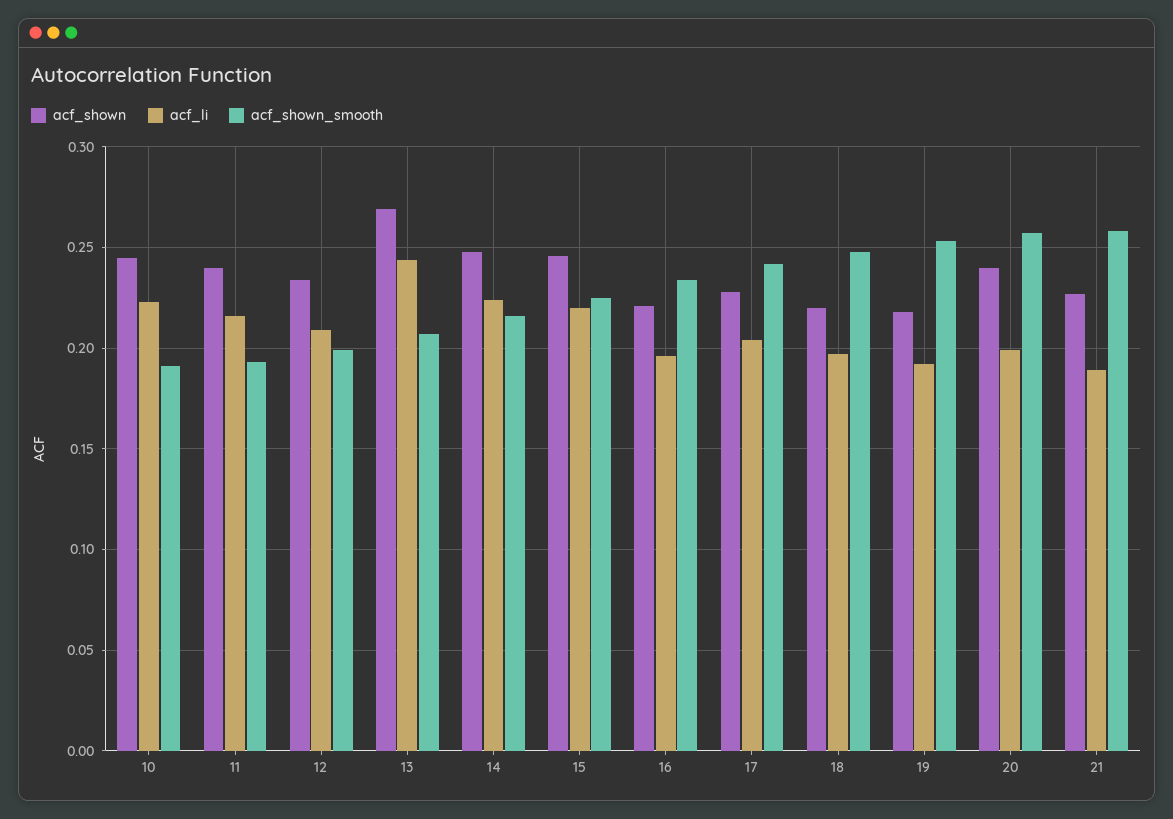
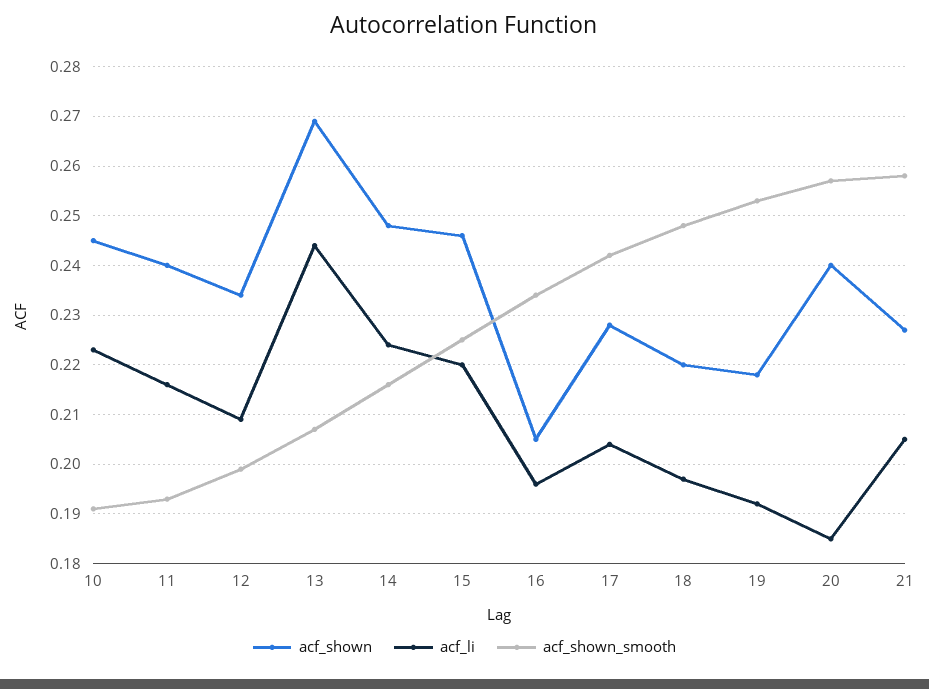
  {
    "acf_shown": {
      "10": 0.245,
      "11": 0.24,
      "12": 0.235,
      "13": 0.27,
      "14": 0.25,
      "15": 0.245,
-     "16": 0.22,
+     "16": 0.205,
      "17": 0.23,
      "18": 0.22,
      "19": 0.22,
      "20": 0.24,
      "21": 0.225
    },
    "acf_li": {
      "10": 0.225,
      "11": 0.215,
      "12": 0.21,
      "13": 0.245,
      "14": 0.225,
      "15": 0.22,
      "16": 0.195,
      "17": 0.205,
      "18": 0.195,
      "19": 0.19,
-     "20": 0.2,
+     "20": 0.185,
-     "21": 0.19
+     "21": 0.205
    },
    "acf_shown_smooth": {
      "10": 0.19,
      "11": 0.195,
      "12": 0.2,
      "13": 0.205,
      "14": 0.215,
      "15": 0.225,
      "16": 0.235,
      "17": 0.24,
      "18": 0.25,
      "19": 0.255,
      "20": 0.255,
      "21": 0.26
    }
  }

